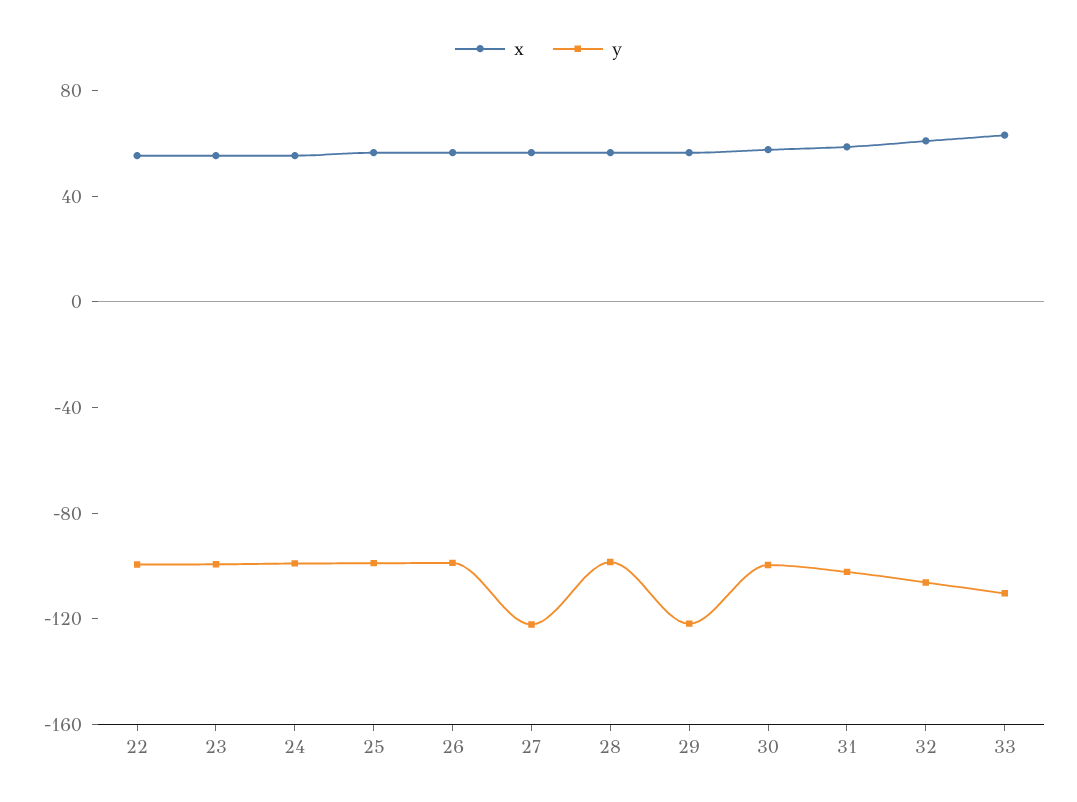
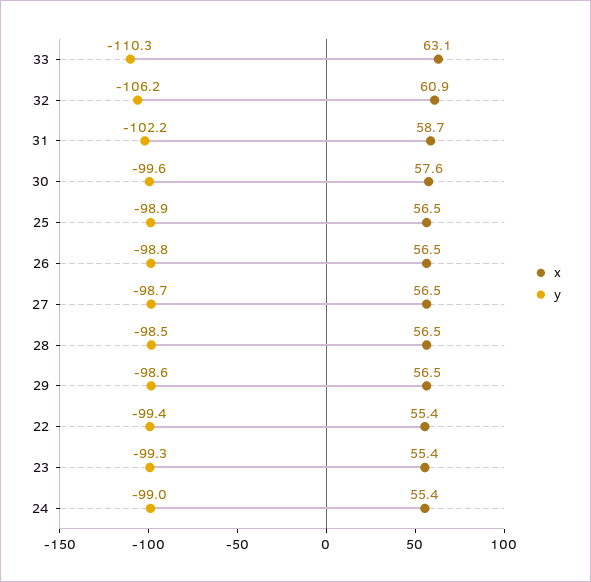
  {
    "x": {
      "22": 55.4,
      "23": 55.4,
      "24": 55.4,
      "25": 56.5,
      "26": 56.5,
      "27": 56.5,
      "28": 56.5,
      "29": 56.5,
      "30": 57.6,
      "31": 58.7,
      "32": 60.9,
      "33": 63.1
    },
    "y": {
      "22": -99.4,
      "23": -99.3,
      "24": -99,
      "25": -98.9,
      "26": -98.8,
-     "27": -120,
+     "27": -98.7,
      "28": -98.5,
-     "29": -120,
+     "29": -98.6,
      "30": -99.6,
      "31": -102.2,
      "32": -106.2,
      "33": -110.3
    }
  }

